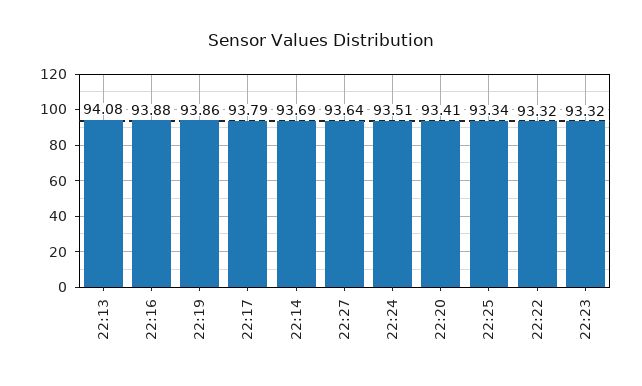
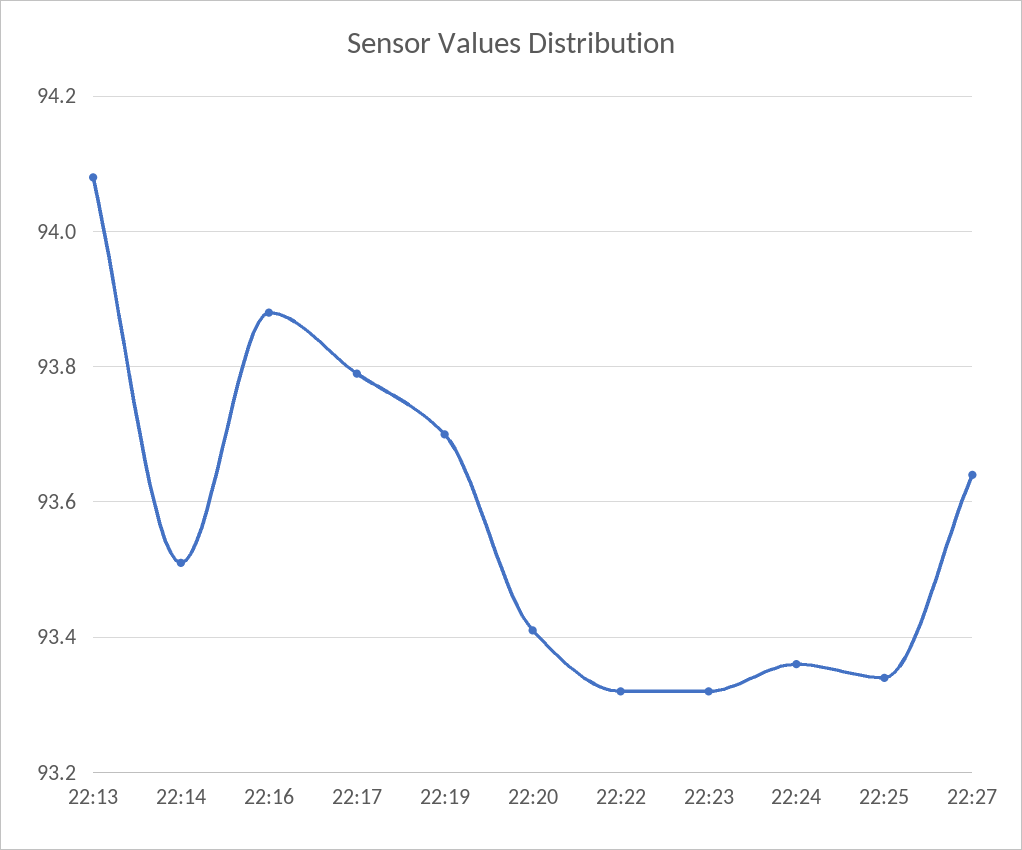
  {
    "22:13": 94.08,
    "22:16": 93.88,
-   "22:19": 93.86,
+   "22:19": 93.7,
    "22:17": 93.79,
-   "22:14": 93.69,
+   "22:14": 93.5,
    "22:27": 93.64,
-   "22:24": 93.51,
+   "22:24": 93.35,
    "22:20": 93.41,
    "22:25": 93.34,
    "22:22": 93.32,
    "22:23": 93.32
  }

